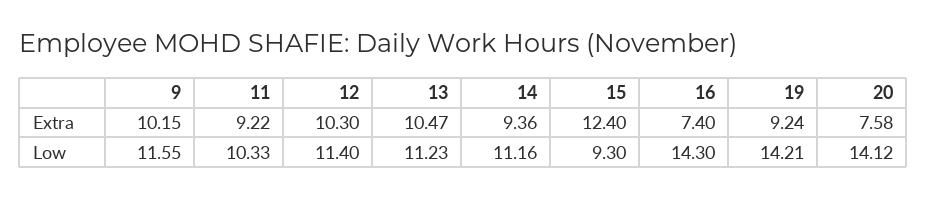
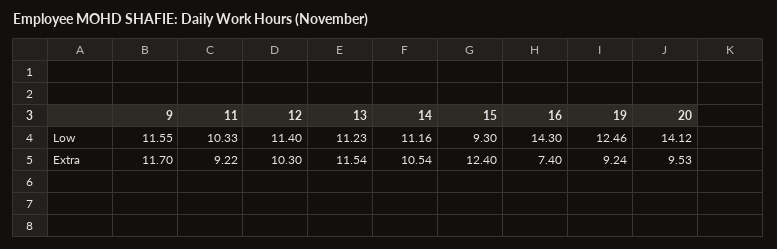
  {
    "9": {
-     "Extra": 10.15,
+     "Extra": 11.7,
      "Low": 11.55
    },
    "11": {
      "Extra": 9.22,
      "Low": 10.33
    },
    "12": {
      "Extra": 10.3,
      "Low": 11.4
    },
    "13": {
-     "Extra": 10.47,
+     "Extra": 11.54,
      "Low": 11.23
    },
    "14": {
-     "Extra": 9.36,
+     "Extra": 10.54,
      "Low": 11.16
    },
    "15": {
      "Extra": 12.4,
      "Low": 9.3
    },
    "16": {
      "Extra": 7.4,
      "Low": 14.3
    },
    "19": {
      "Extra": 9.24,
-     "Low": 14.21
+     "Low": 12.46
    },
    "20": {
-     "Extra": 7.58,
+     "Extra": 9.53,
      "Low": 14.12
    }
  }

